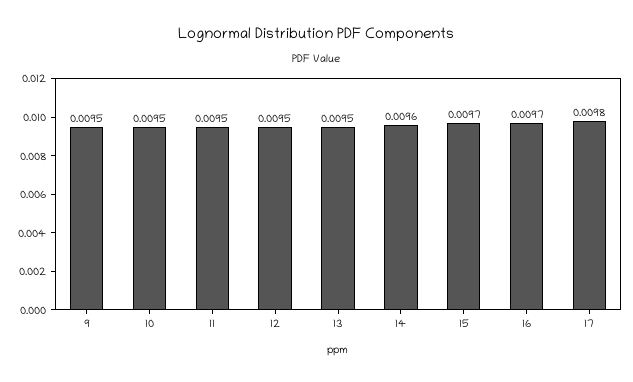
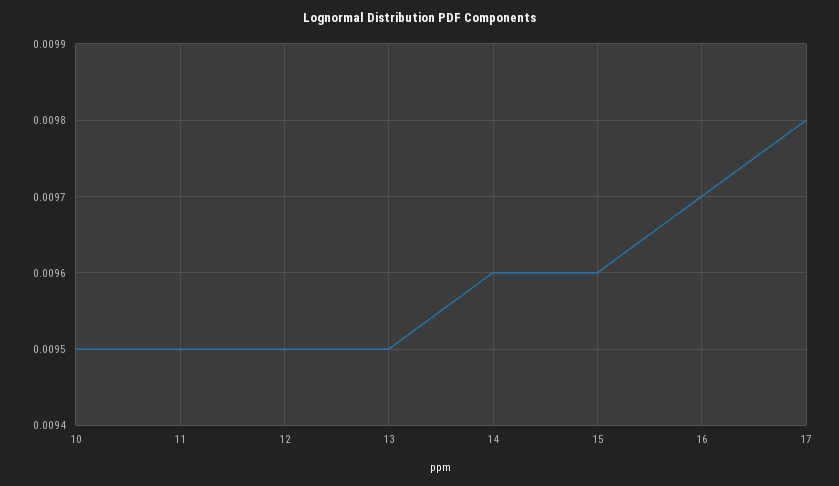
  {
-   "9": 0.0095,
    "10": 0.0095,
    "11": 0.0095,
    "12": 0.0095,
    "13": 0.0095,
    "14": 0.0096,
-   "15": 0.0097,
+   "15": 0.0096,
    "16": 0.0097,
    "17": 0.0098
  }

